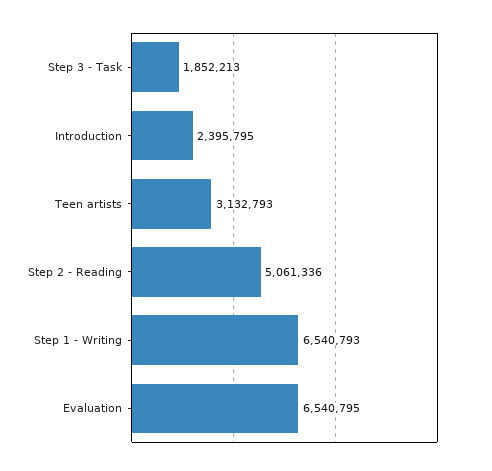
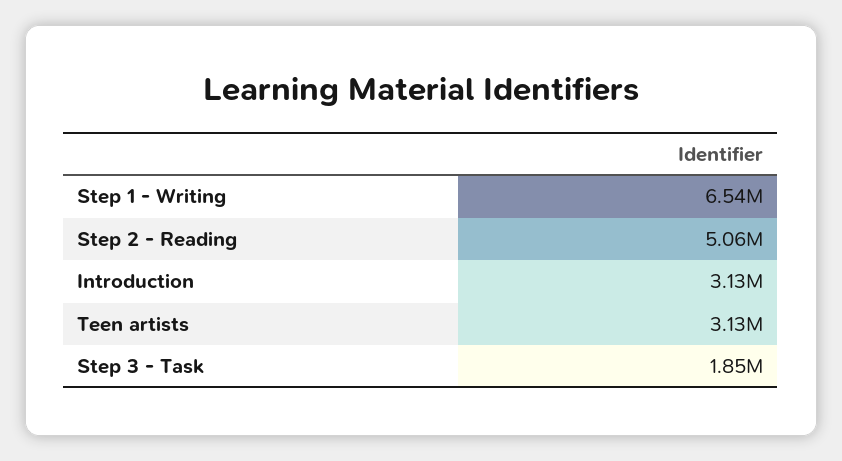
  {
    "Step 3 - Task": 1852213,
-   "Introduction": 2395795,
+   "Introduction": 3130000,
    "Teen artists": 3132793,
    "Step 2 - Reading": 5061336,
-   "Step 1 - Writing": 6540793,
+   "Step 1 - Writing": 6540793
-   "Evaluation": 6540795
  }

